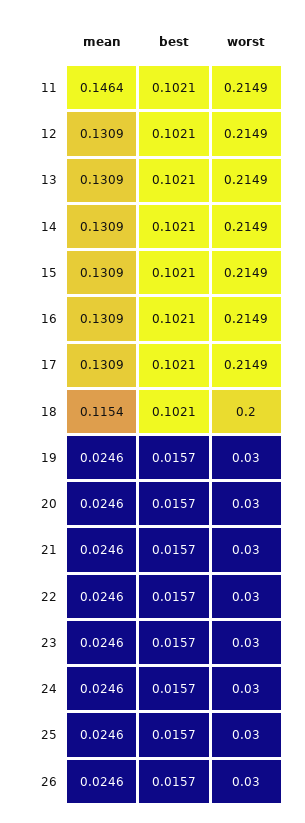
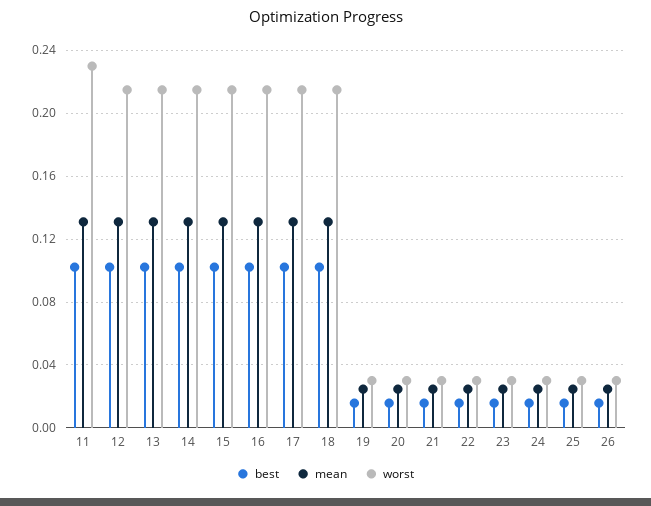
  {
    "mean": {
-     "11": 0.1464,
+     "11": 0.13,
      "12": 0.1309,
      "13": 0.1309,
      "14": 0.1309,
      "15": 0.1309,
      "16": 0.1309,
      "17": 0.1309,
-     "18": 0.1154,
+     "18": 0.13,
      "19": 0.0246,
      "20": 0.0246,
      "21": 0.0246,
      "22": 0.0246,
      "23": 0.0246,
      "24": 0.0246,
      "25": 0.0246,
      "26": 0.0246
    },
    "best": {
      "11": 0.1021,
      "12": 0.1021,
      "13": 0.1021,
      "14": 0.1021,
      "15": 0.1021,
      "16": 0.1021,
      "17": 0.1021,
      "18": 0.1021,
      "19": 0.0157,
      "20": 0.0157,
      "21": 0.0157,
      "22": 0.0157,
      "23": 0.0157,
      "24": 0.0157,
      "25": 0.0157,
      "26": 0.0157
    },
    "worst": {
-     "11": 0.2149,
+     "11": 0.23,
      "12": 0.2149,
      "13": 0.2149,
      "14": 0.2149,
      "15": 0.2149,
      "16": 0.2149,
      "17": 0.2149,
-     "18": 0.2,
+     "18": 0.215,
      "19": 0.03,
      "20": 0.03,
      "21": 0.03,
      "22": 0.03,
      "23": 0.03,
      "24": 0.03,
      "25": 0.03,
      "26": 0.03
    }
  }

